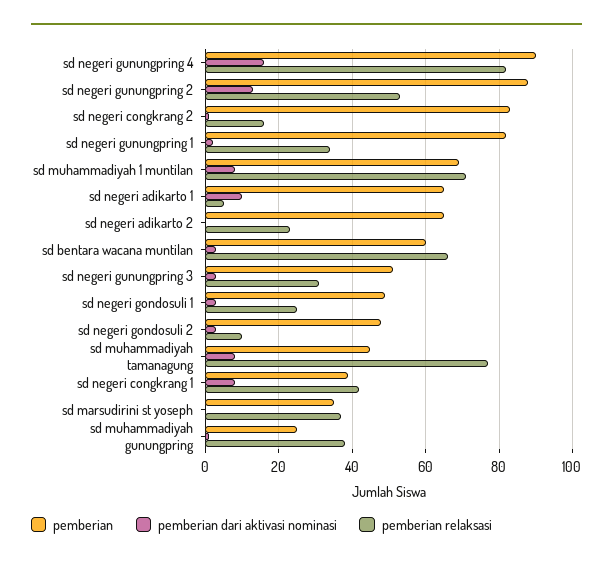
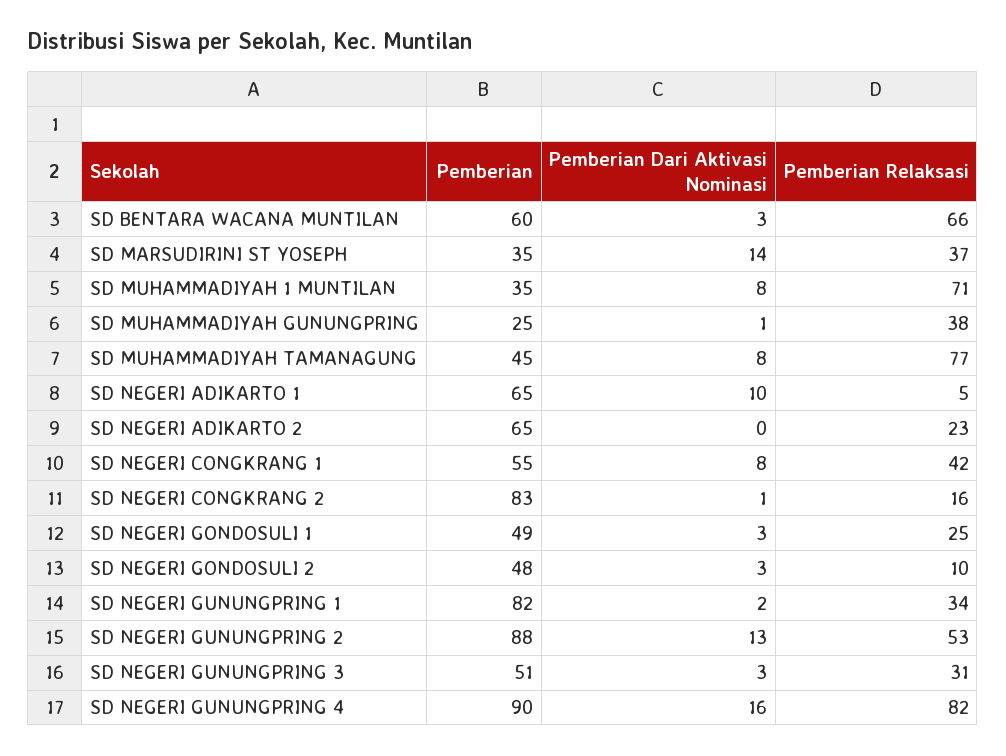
  {
    "pemberian": {
      "sd negeri gunungpring 4": 90,
      "sd negeri gunungpring 2": 88,
      "sd negeri congkrang 2": 83,
      "sd negeri gunungpring 1": 82,
-     "sd muhammadiyah 1 muntilan": 70,
+     "sd muhammadiyah 1 muntilan": 35,
      "sd negeri adikarto 1": 65,
      "sd negeri adikarto 2": 65,
      "sd bentara wacana muntilan": 60,
      "sd negeri gunungpring 3": 51,
      "sd negeri gondosuli 1": 49,
      "sd negeri gondosuli 2": 48,
      "sd muhammadiyah tamanagung": 45,
-     "sd negeri congkrang 1": 40,
+     "sd negeri congkrang 1": 55,
      "sd marsudirini st yoseph": 35,
      "sd muhammadiyah gunungpring": 25
    },
    "pemberian dari aktivasi nominasi": {
      "sd negeri gunungpring 4": 16,
      "sd negeri gunungpring 2": 13,
      "sd negeri congkrang 2": 1,
      "sd negeri gunungpring 1": 2,
      "sd muhammadiyah 1 muntilan": 8,
      "sd negeri adikarto 1": 10,
      "sd negeri adikarto 2": 0,
      "sd bentara wacana muntilan": 3,
      "sd negeri gunungpring 3": 3,
      "sd negeri gondosuli 1": 3,
      "sd negeri gondosuli 2": 3,
      "sd muhammadiyah tamanagung": 8,
      "sd negeri congkrang 1": 8,
-     "sd marsudirini st yoseph": 0,
+     "sd marsudirini st yoseph": 14,
      "sd muhammadiyah gunungpring": 1
    },
    "pemberian relaksasi": {
      "sd negeri gunungpring 4": 82,
      "sd negeri gunungpring 2": 53,
      "sd negeri congkrang 2": 16,
      "sd negeri gunungpring 1": 34,
      "sd muhammadiyah 1 muntilan": 71,
      "sd negeri adikarto 1": 5,
      "sd negeri adikarto 2": 23,
      "sd bentara wacana muntilan": 66,
      "sd negeri gunungpring 3": 31,
      "sd negeri gondosuli 1": 25,
      "sd negeri gondosuli 2": 10,
      "sd muhammadiyah tamanagung": 77,
      "sd negeri congkrang 1": 42,
      "sd marsudirini st yoseph": 37,
      "sd muhammadiyah gunungpring": 38
    }
  }

